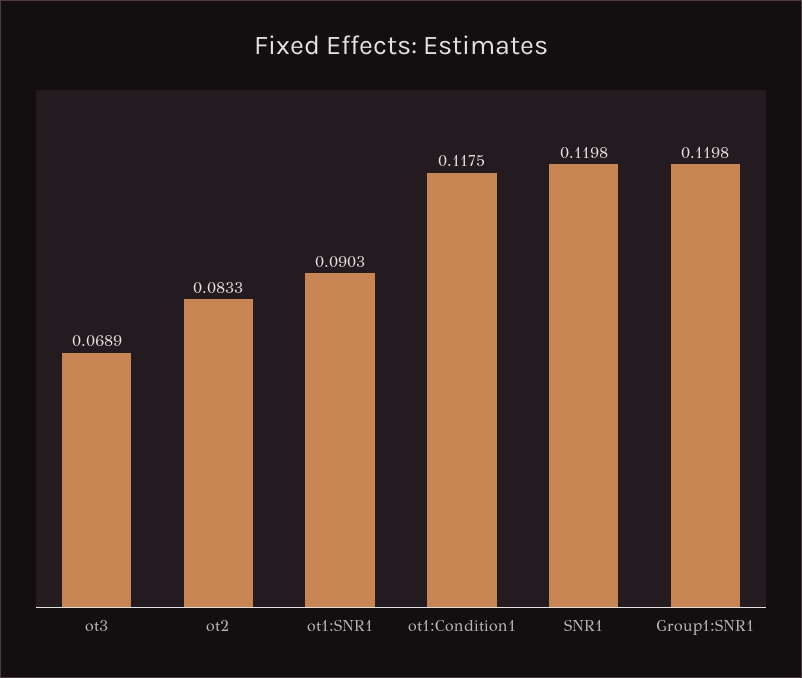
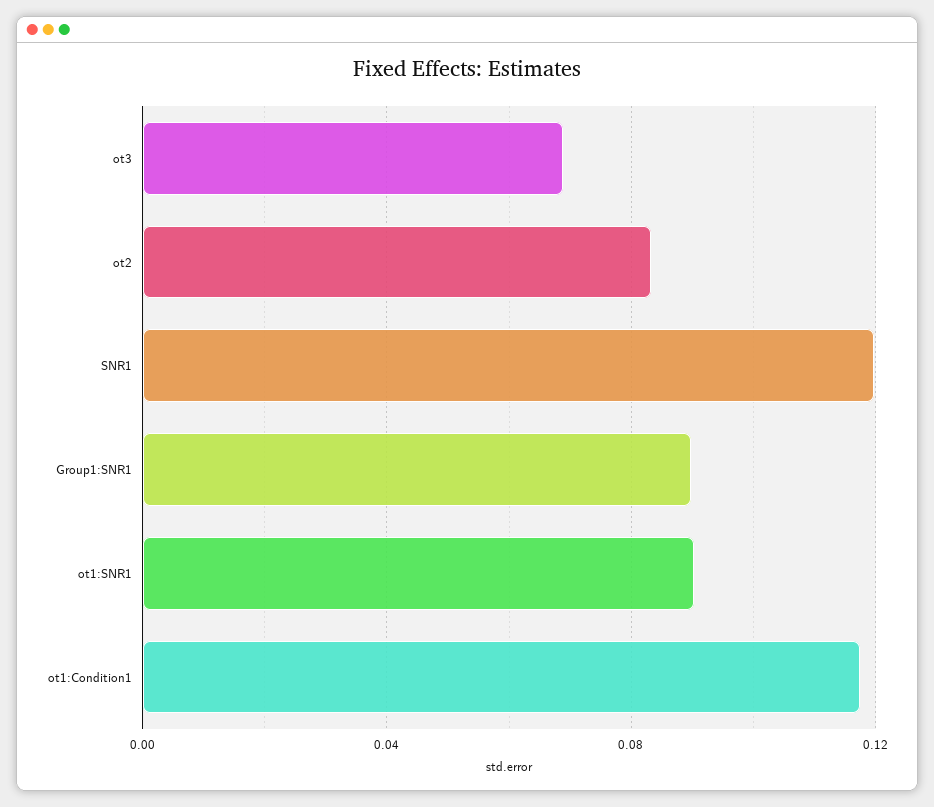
  {
    "ot3": 0.0689,
    "ot2": 0.0833,
    "ot1:SNR1": 0.0903,
    "ot1:Condition1": 0.1175,
    "SNR1": 0.1198,
-   "Group1:SNR1": 0.1198
+   "Group1:SNR1": 0.09
  }

